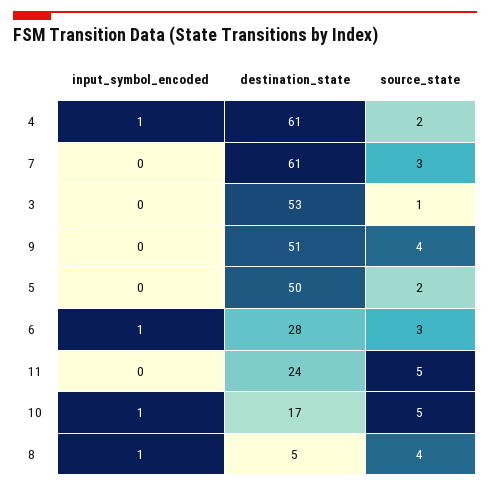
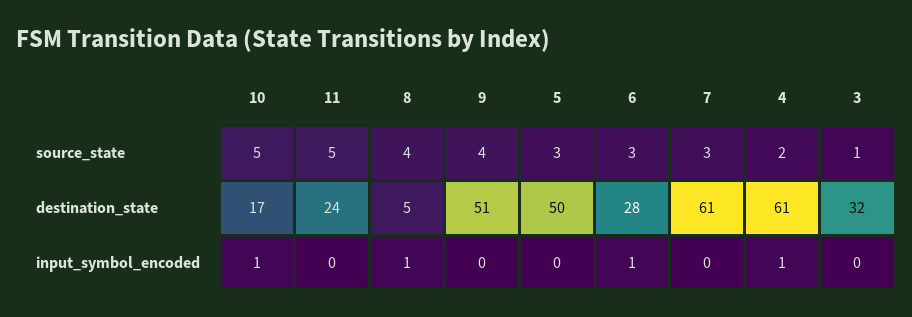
  {
    "input_symbol_encoded": {
      "4": 1,
      "7": 0,
      "3": 0,
      "9": 0,
      "5": 0,
      "6": 1,
      "11": 0,
      "10": 1,
      "8": 1
    },
    "destination_state": {
      "4": 61,
      "7": 61,
-     "3": 53,
+     "3": 32,
      "9": 51,
      "5": 50,
      "6": 28,
      "11": 24,
      "10": 17,
      "8": 5
    },
    "source_state": {
      "4": 2,
      "7": 3,
      "3": 1,
      "9": 4,
-     "5": 2,
+     "5": 3,
      "6": 3,
      "11": 5,
      "10": 5,
      "8": 4
    }
  }

